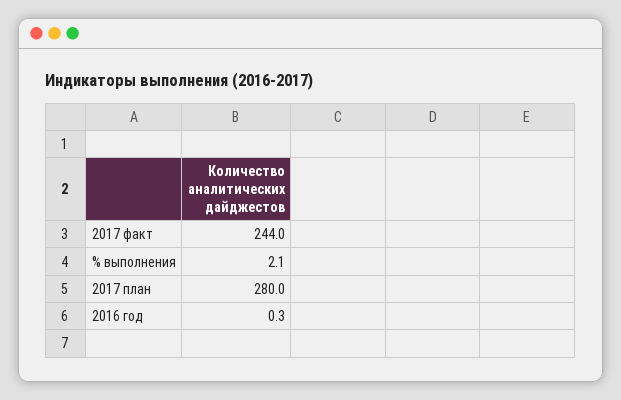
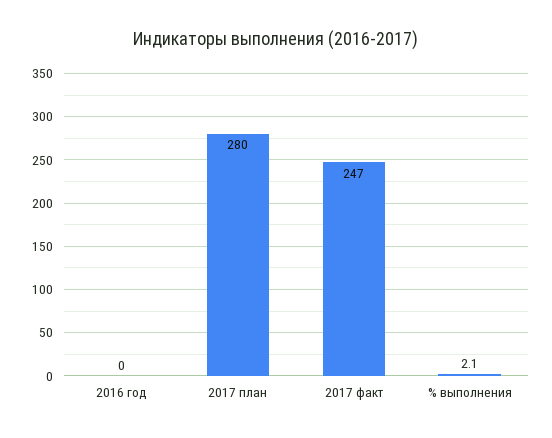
  {
-   "2017 факт": 244,
+   "2017 факт": 247,
    "% выполнения": 2.1,
    "2017 план": 280,
-   "2016 год": 0.3
+   "2016 год": 0
  }

